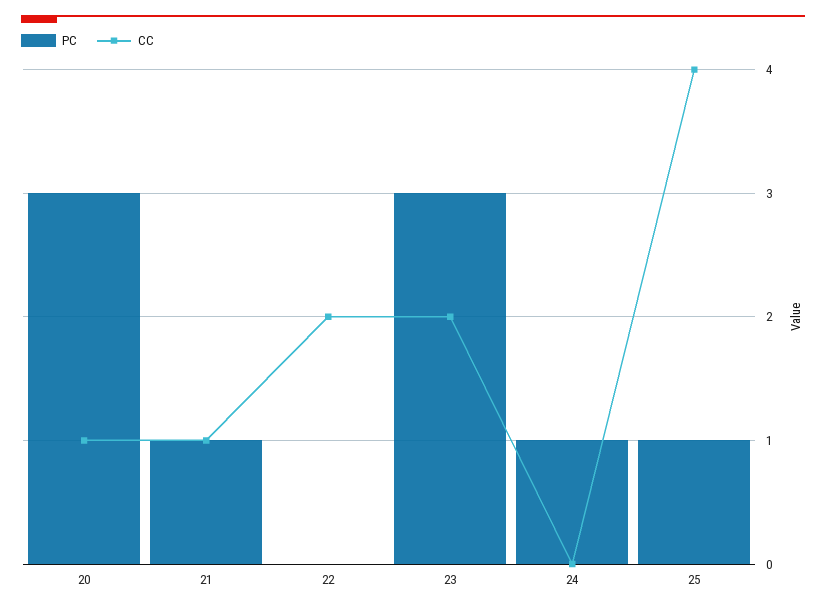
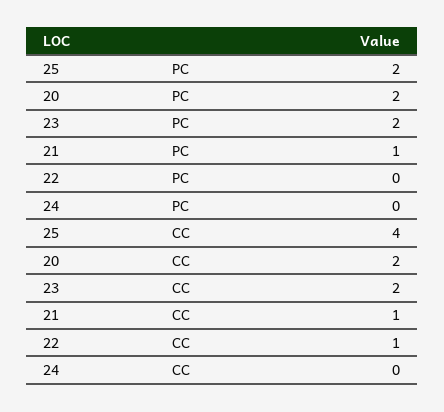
  {
    "PC": {
-     "20": 3,
+     "20": 2,
      "21": 1,
      "22": 0,
-     "23": 3,
+     "23": 2,
-     "24": 1,
+     "24": 0,
-     "25": 1
+     "25": 2
    },
    "CC": {
-     "20": 1,
+     "20": 2,
      "21": 1,
-     "22": 2,
+     "22": 1,
      "23": 2,
      "24": 0,
      "25": 4
    }
  }

